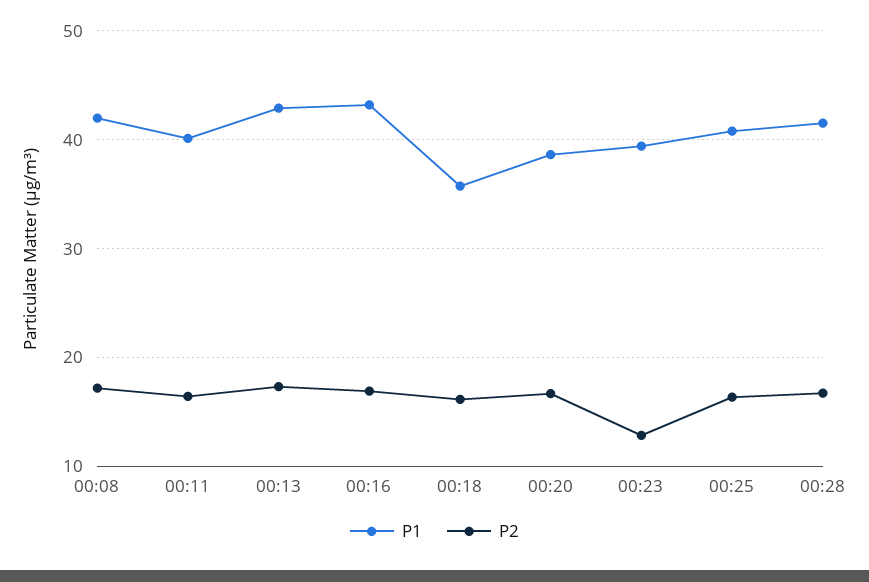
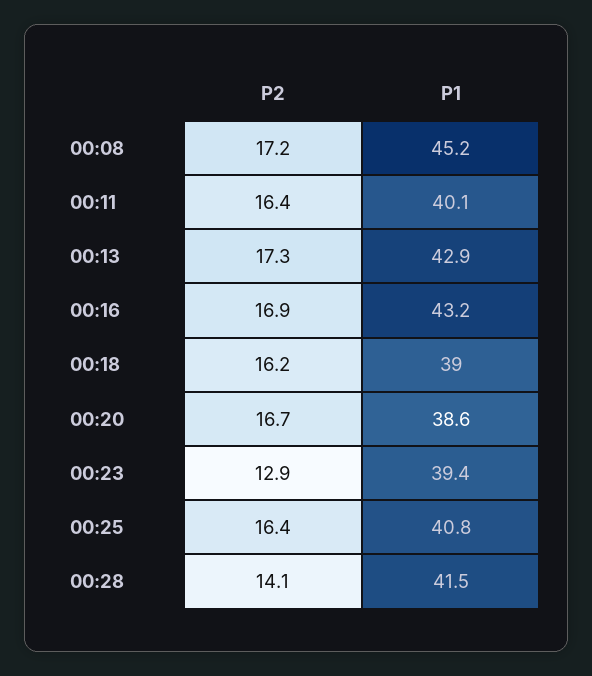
  {
    "P1": {
-     "00:08": 42,
+     "00:08": 45.2,
      "00:11": 40.1,
      "00:13": 42.9,
      "00:16": 43.2,
-     "00:18": 36,
+     "00:18": 39,
      "00:20": 38.6,
      "00:23": 39.4,
      "00:25": 40.8,
      "00:28": 41.5
    },
    "P2": {
      "00:08": 17.2,
      "00:11": 16.4,
      "00:13": 17.3,
      "00:16": 16.9,
      "00:18": 16.2,
      "00:20": 16.7,
      "00:23": 12.9,
      "00:25": 16.4,
-     "00:28": 17
+     "00:28": 14.1
    }
  }

